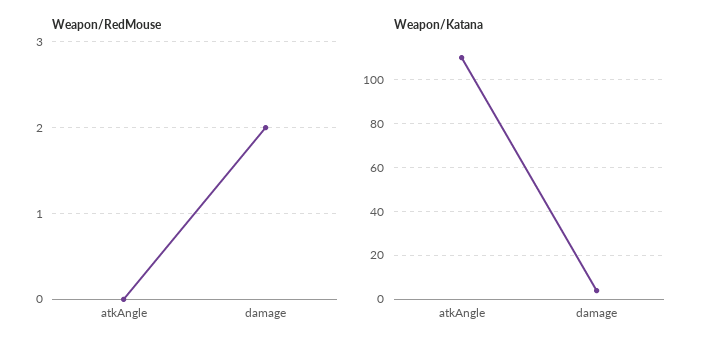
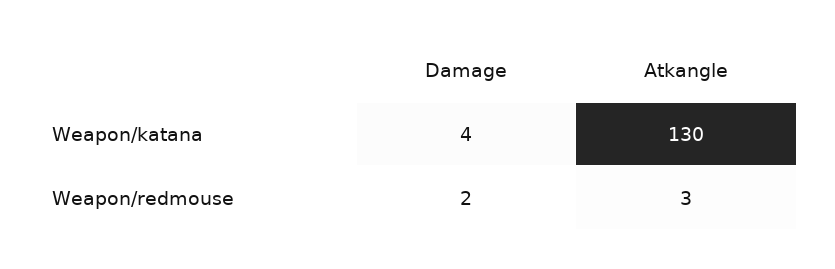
  {
    "Weapon/RedMouse": {
-     "atkAngle": 0,
+     "atkAngle": 3,
      "damage": 2
    },
    "Weapon/Katana": {
-     "atkAngle": 110,
+     "atkAngle": 130,
      "damage": 4
    }
  }

